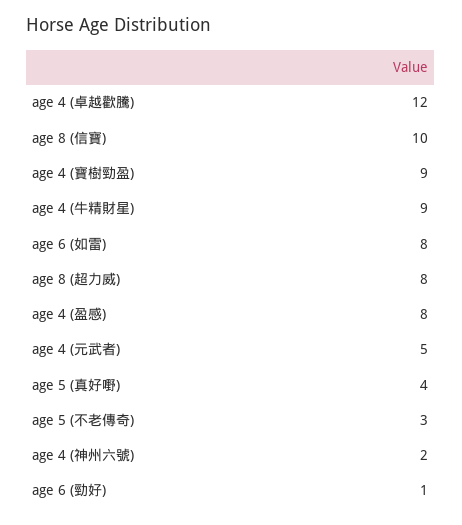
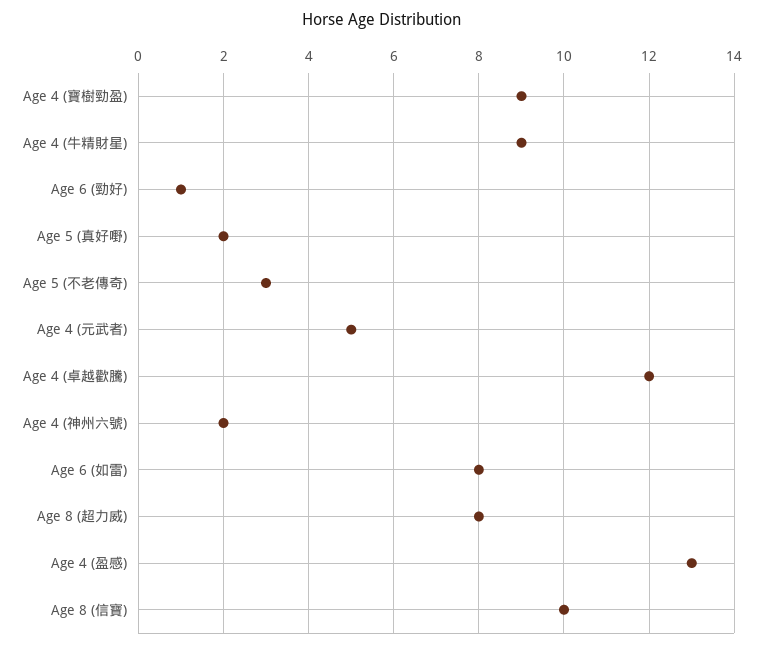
  {
    "age 4 (卓越歡騰)": 12,
    "age 8 (信寶)": 10,
    "age 4 (寶樹勁盈)": 9,
    "age 4 (牛精財星)": 9,
    "age 6 (如雷)": 8,
    "age 8 (超力威)": 8,
-   "age 4 (盈感)": 8,
+   "age 4 (盈感)": 13,
    "age 4 (元武者)": 5,
-   "age 5 (真好嘢)": 4,
+   "age 5 (真好嘢)": 2,
    "age 5 (不老傳奇)": 3,
    "age 4 (神州六號)": 2,
    "age 6 (勁好)": 1
  }

